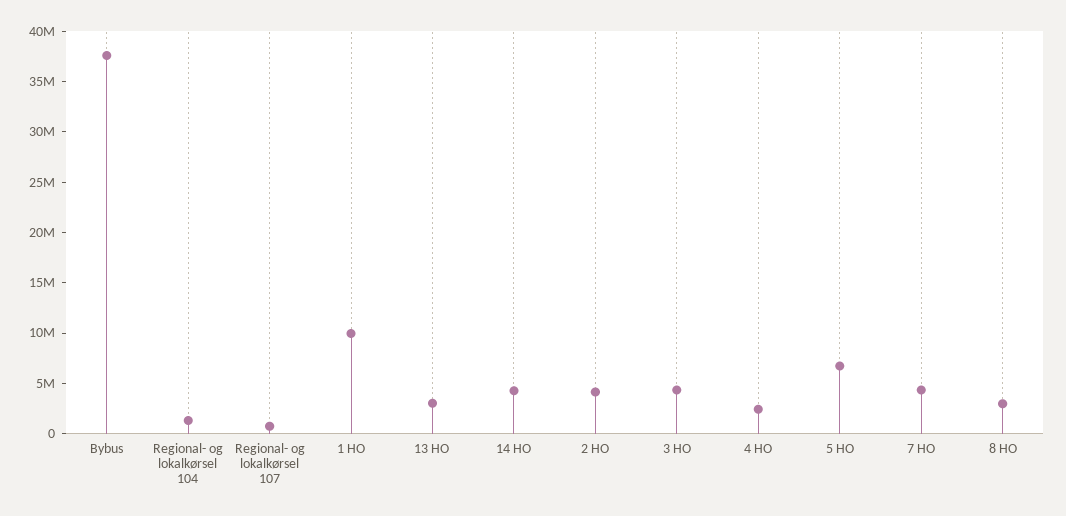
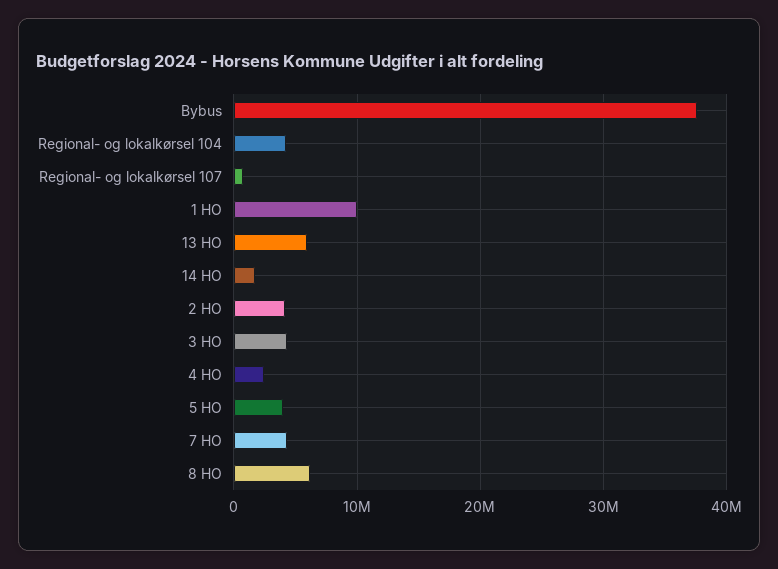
  {
    "Bybus": 38000000,
-   "Regional- og lokalkørsel 104": 1000000,
+   "Regional- og lokalkørsel 104": 4000000,
    "Regional- og lokalkørsel 107": 1000000,
    "1 HO": 10000000,
-   "13 HO": 3000000,
+   "13 HO": 6000000,
-   "14 HO": 4000000,
+   "14 HO": 2000000,
    "2 HO": 4000000,
    "3 HO": 4000000,
    "4 HO": 2000000,
-   "5 HO": 7000000,
+   "5 HO": 4000000,
    "7 HO": 4000000,
-   "8 HO": 3000000
+   "8 HO": 6000000
  }

